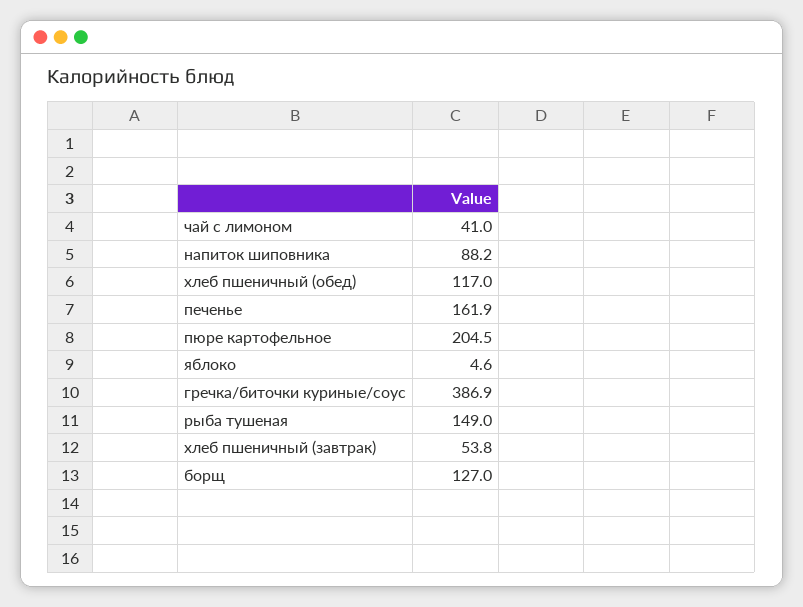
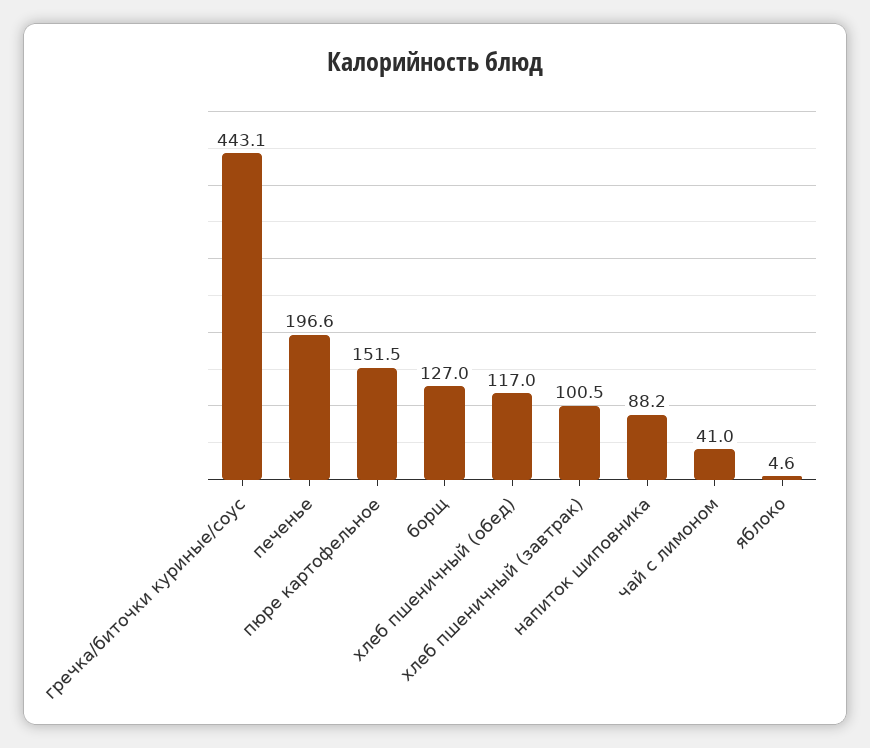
  {
    "чай с лимоном": 41,
    "напиток шиповника": 88.2,
    "хлеб пшеничный (обед)": 117,
-   "печенье": 161.9,
+   "печенье": 196.6,
-   "пюре картофельное": 204.5,
+   "пюре картофельное": 151.5,
    "яблоко": 4.6,
-   "гречка/биточки куриные/соус": 386.9,
+   "гречка/биточки куриные/соус": 443.1,
-   "рыба тушеная": 149,
-   "хлеб пшеничный (завтрак)": 53.8,
+   "хлеб пшеничный (завтрак)": 100.5,
    "борщ": 127
  }

